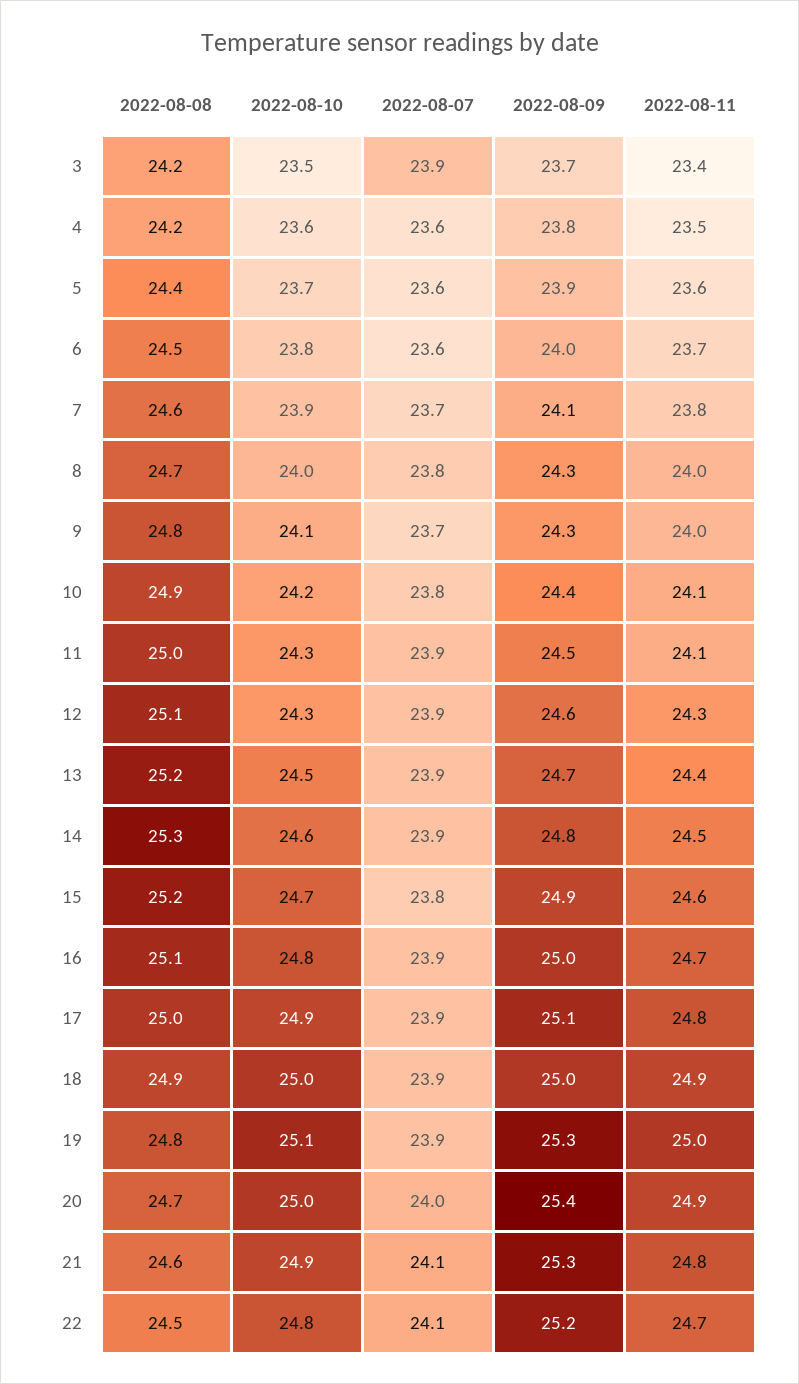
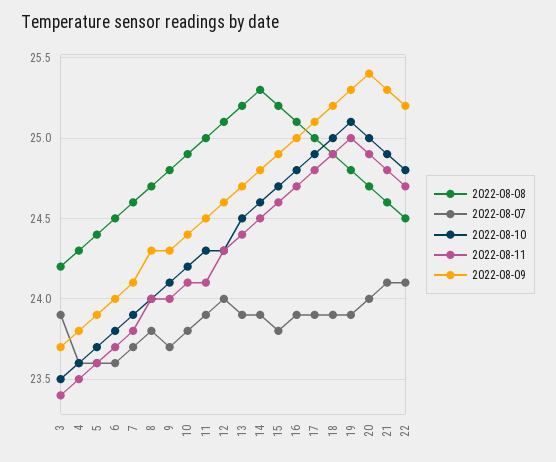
  {
    "2022-08-08": {
      "3": 24.2,
-     "4": 24.2,
+     "4": 24.3,
      "5": 24.4,
      "6": 24.5,
      "7": 24.6,
      "8": 24.7,
      "9": 24.8,
      "10": 24.9,
      "11": 25,
      "12": 25.1,
      "13": 25.2,
      "14": 25.3,
      "15": 25.2,
      "16": 25.1,
      "17": 25,
      "18": 24.9,
      "19": 24.8,
      "20": 24.7,
      "21": 24.6,
      "22": 24.5
    },
    "2022-08-10": {
      "3": 23.5,
      "4": 23.6,
      "5": 23.7,
      "6": 23.8,
      "7": 23.9,
      "8": 24,
      "9": 24.1,
      "10": 24.2,
      "11": 24.3,
      "12": 24.3,
      "13": 24.5,
      "14": 24.6,
      "15": 24.7,
      "16": 24.8,
      "17": 24.9,
      "18": 25,
      "19": 25.1,
      "20": 25,
      "21": 24.9,
      "22": 24.8
    },
    "2022-08-07": {
      "3": 23.9,
      "4": 23.6,
      "5": 23.6,
      "6": 23.6,
      "7": 23.7,
      "8": 23.8,
      "9": 23.7,
      "10": 23.8,
      "11": 23.9,
-     "12": 23.9,
+     "12": 24,
      "13": 23.9,
      "14": 23.9,
      "15": 23.8,
      "16": 23.9,
      "17": 23.9,
      "18": 23.9,
      "19": 23.9,
      "20": 24,
      "21": 24.1,
      "22": 24.1
    },
    "2022-08-09": {
      "3": 23.7,
      "4": 23.8,
      "5": 23.9,
      "6": 24,
      "7": 24.1,
      "8": 24.3,
      "9": 24.3,
      "10": 24.4,
      "11": 24.5,
      "12": 24.6,
      "13": 24.7,
      "14": 24.8,
      "15": 24.9,
      "16": 25,
      "17": 25.1,
-     "18": 25,
+     "18": 25.2,
      "19": 25.3,
      "20": 25.4,
      "21": 25.3,
      "22": 25.2
    },
    "2022-08-11": {
      "3": 23.4,
      "4": 23.5,
      "5": 23.6,
      "6": 23.7,
      "7": 23.8,
      "8": 24,
      "9": 24,
      "10": 24.1,
      "11": 24.1,
      "12": 24.3,
      "13": 24.4,
      "14": 24.5,
      "15": 24.6,
      "16": 24.7,
      "17": 24.8,
      "18": 24.9,
      "19": 25,
      "20": 24.9,
      "21": 24.8,
      "22": 24.7
    }
  }

